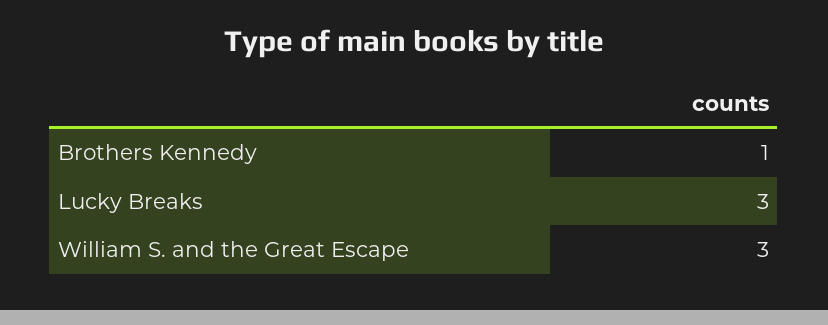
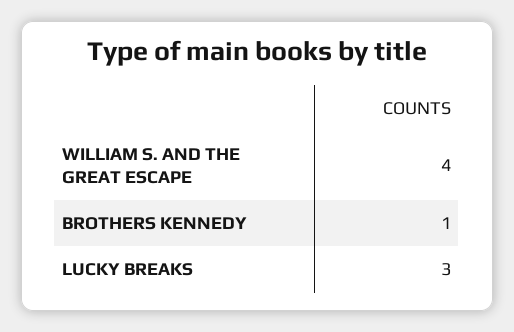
  {
    "Brothers Kennedy": 1,
    "Lucky Breaks": 3,
-   "William S. and the Great Escape": 3
+   "William S. and the Great Escape": 4
  }

